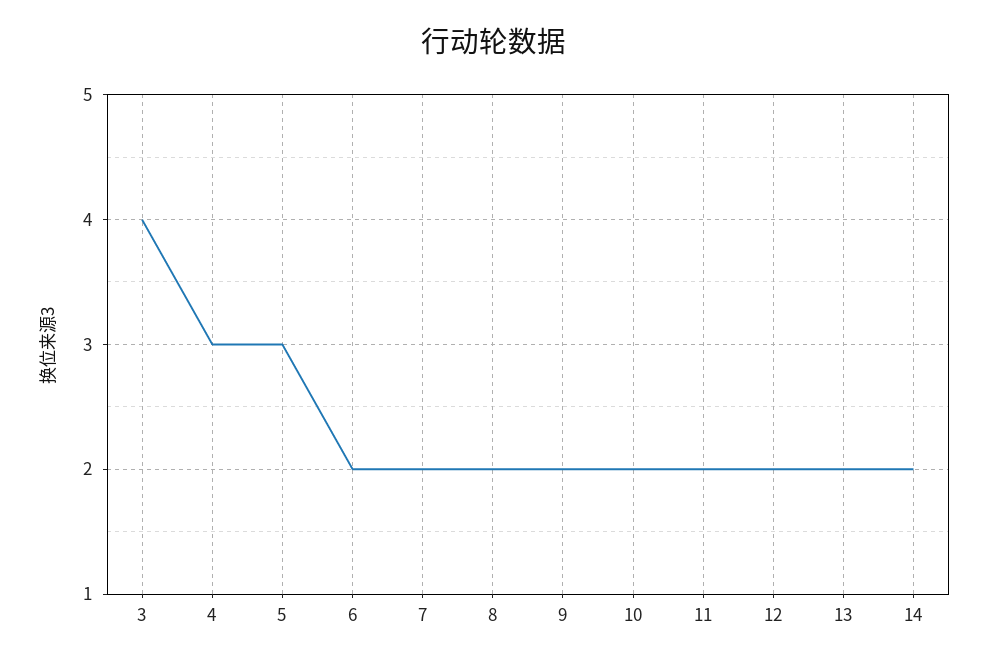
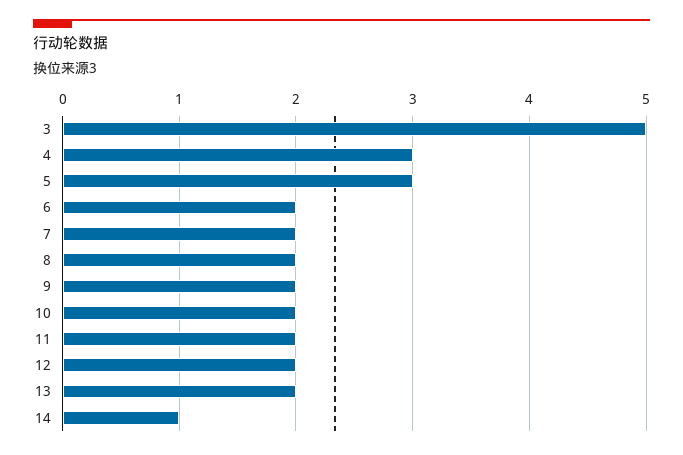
  {
-   "3": 4,
+   "3": 5,
    "4": 3,
    "5": 3,
    "6": 2,
    "7": 2,
    "8": 2,
    "9": 2,
    "10": 2,
    "11": 2,
    "12": 2,
    "13": 2,
-   "14": 2
+   "14": 1
  }

